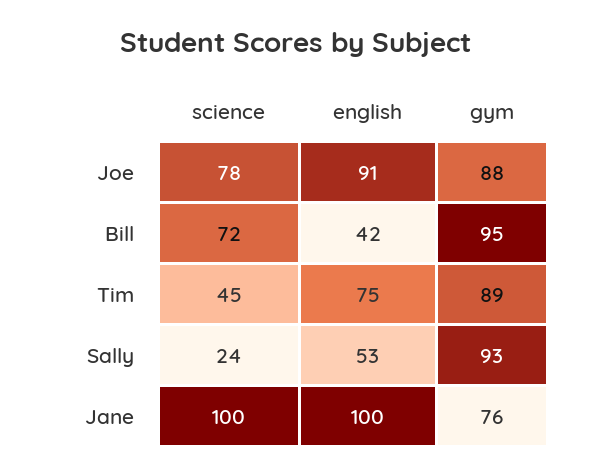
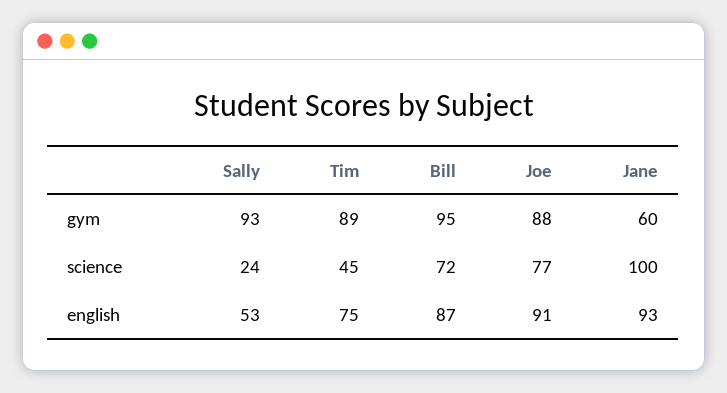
  {
    "science": {
-     "Joe": 78,
+     "Joe": 77,
      "Bill": 72,
      "Tim": 45,
      "Sally": 24,
      "Jane": 100
    },
    "english": {
      "Joe": 91,
-     "Bill": 42,
+     "Bill": 87,
      "Tim": 75,
      "Sally": 53,
-     "Jane": 100
+     "Jane": 93
    },
    "gym": {
      "Joe": 88,
      "Bill": 95,
      "Tim": 89,
      "Sally": 93,
-     "Jane": 76
+     "Jane": 60
    }
  }

